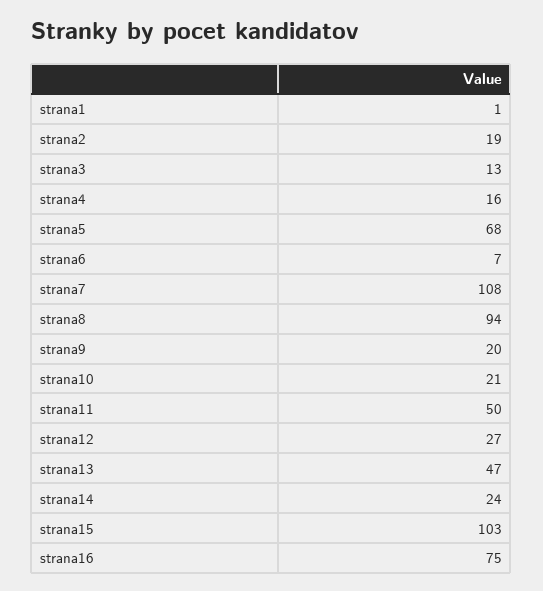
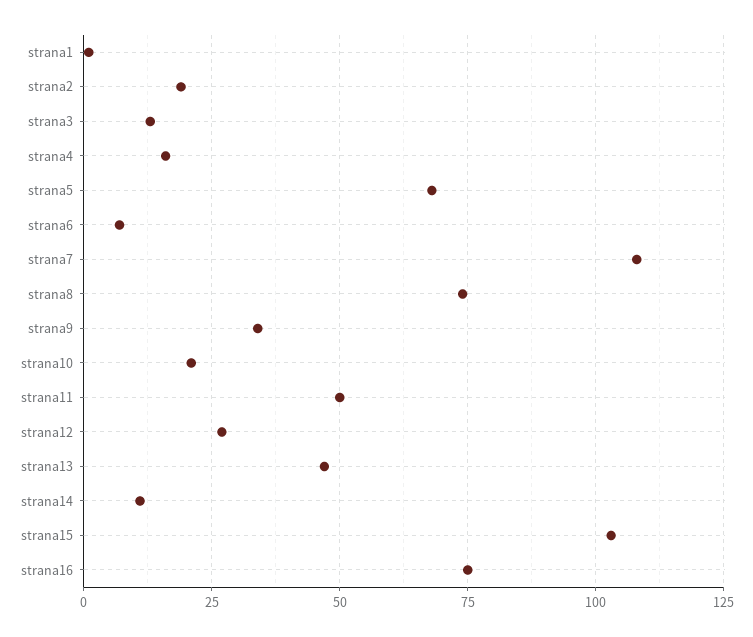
  {
    "strana1": 1,
    "strana2": 19,
    "strana3": 13,
    "strana4": 16,
    "strana5": 68,
    "strana6": 7,
    "strana7": 108,
-   "strana8": 94,
+   "strana8": 75,
-   "strana9": 20,
+   "strana9": 35,
    "strana10": 21,
    "strana11": 50,
    "strana12": 27,
    "strana13": 47,
-   "strana14": 24,
+   "strana14": 10,
    "strana15": 103,
    "strana16": 75
  }

